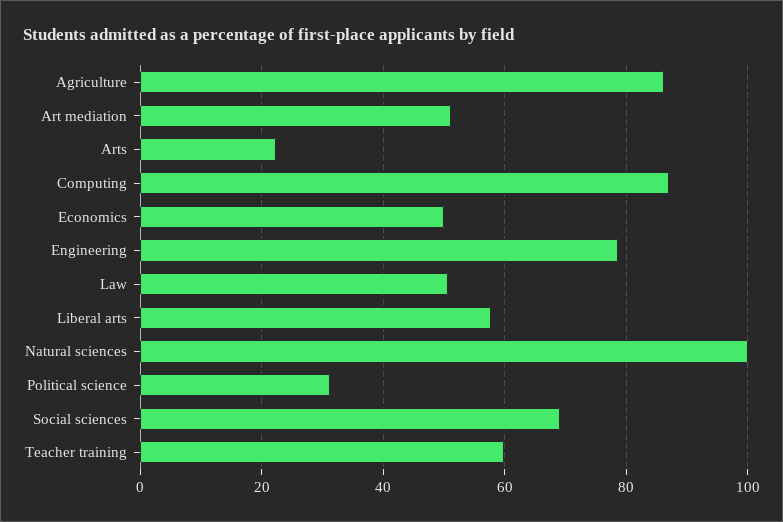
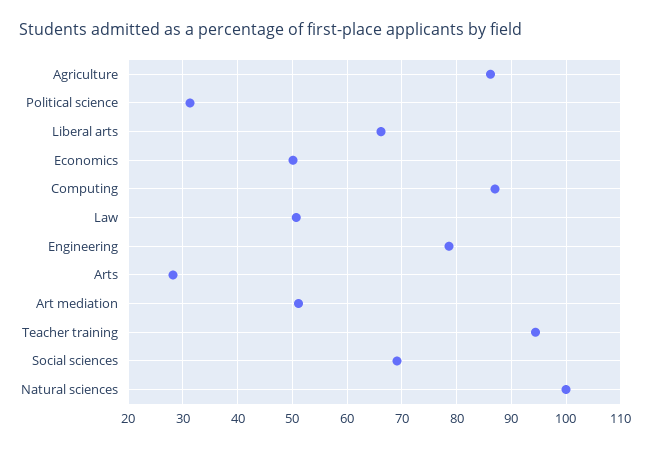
  {
    "Agriculture": 86,
    "Art mediation": 52,
-   "Arts": 22,
+   "Arts": 28,
    "Computing": 88,
    "Economics": 50,
    "Engineering": 78,
    "Law": 50,
-   "Liberal arts": 58,
+   "Liberal arts": 66,
    "Natural sciences": 100,
    "Political science": 32,
    "Social sciences": 70,
-   "Teacher training": 60
+   "Teacher training": 94
  }

